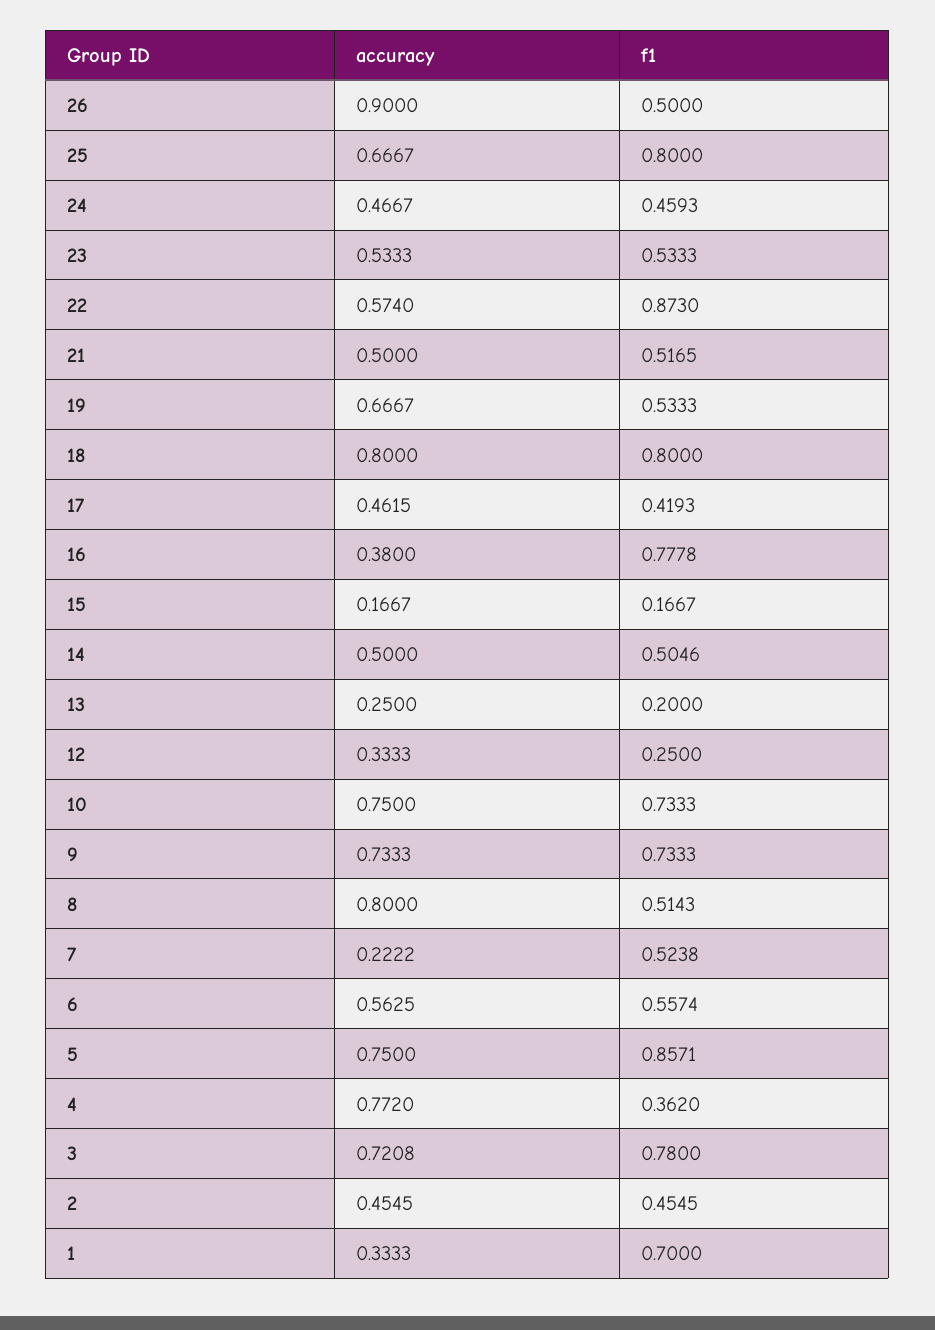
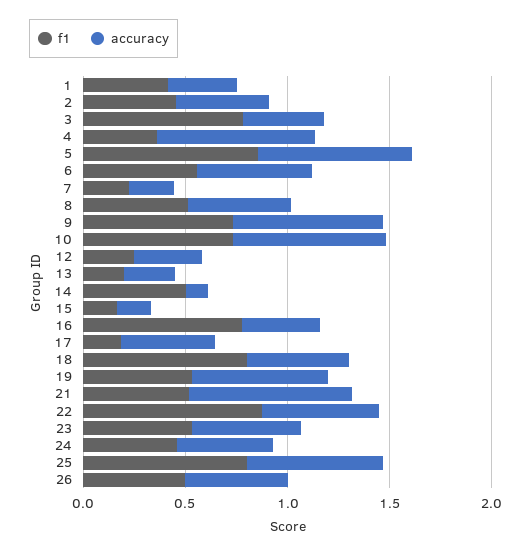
  {
    "accuracy": {
-     "26": 0.9,
+     "26": 0.5,
      "25": 0.6667,
      "24": 0.4667,
      "23": 0.5333,
      "22": 0.574,
-     "21": 0.5,
+     "21": 0.8,
      "19": 0.6667,
-     "18": 0.8,
+     "18": 0.5,
      "17": 0.4615,
      "16": 0.38,
      "15": 0.1667,
-     "14": 0.5,
+     "14": 0.1,
      "13": 0.25,
      "12": 0.3333,
      "10": 0.75,
      "9": 0.7333,
-     "8": 0.8,
+     "8": 0.5,
      "7": 0.2222,
      "6": 0.5625,
      "5": 0.75,
      "4": 0.772,
-     "3": 0.7208,
+     "3": 0.4,
      "2": 0.4545,
      "1": 0.3333
    },
    "f1": {
      "26": 0.5,
      "25": 0.8,
      "24": 0.4593,
      "23": 0.5333,
      "22": 0.873,
      "21": 0.5165,
      "19": 0.5333,
      "18": 0.8,
-     "17": 0.4193,
+     "17": 0.2,
      "16": 0.7778,
      "15": 0.1667,
      "14": 0.5046,
      "13": 0.2,
      "12": 0.25,
      "10": 0.7333,
      "9": 0.7333,
      "8": 0.5143,
-     "7": 0.5238,
+     "7": 0.2,
      "6": 0.5574,
      "5": 0.8571,
      "4": 0.362,
      "3": 0.78,
      "2": 0.4545,
-     "1": 0.7
+     "1": 0.4
    }
  }

